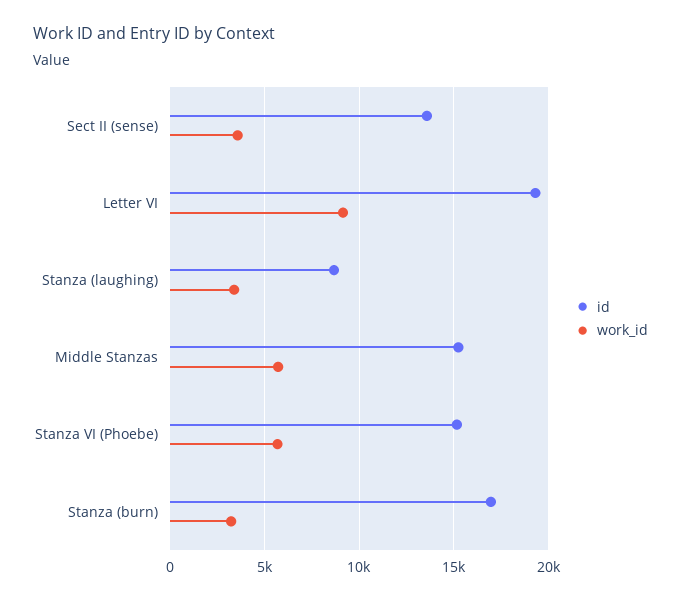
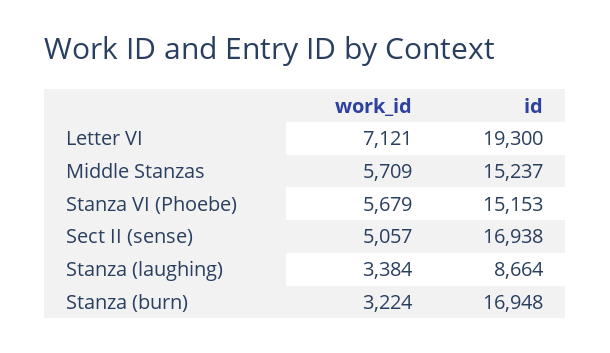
  {
    "id": {
-     "Sect II (sense)": 13500,
+     "Sect II (sense)": 16938,
      "Letter VI": 19300,
      "Stanza (laughing)": 8664,
      "Middle Stanzas": 15237,
      "Stanza VI (Phoebe)": 15153,
      "Stanza (burn)": 16948
    },
    "work_id": {
-     "Sect II (sense)": 3500,
+     "Sect II (sense)": 5057,
-     "Letter VI": 9000,
+     "Letter VI": 7121,
      "Stanza (laughing)": 3384,
      "Middle Stanzas": 5709,
      "Stanza VI (Phoebe)": 5679,
      "Stanza (burn)": 3224
    }
  }

